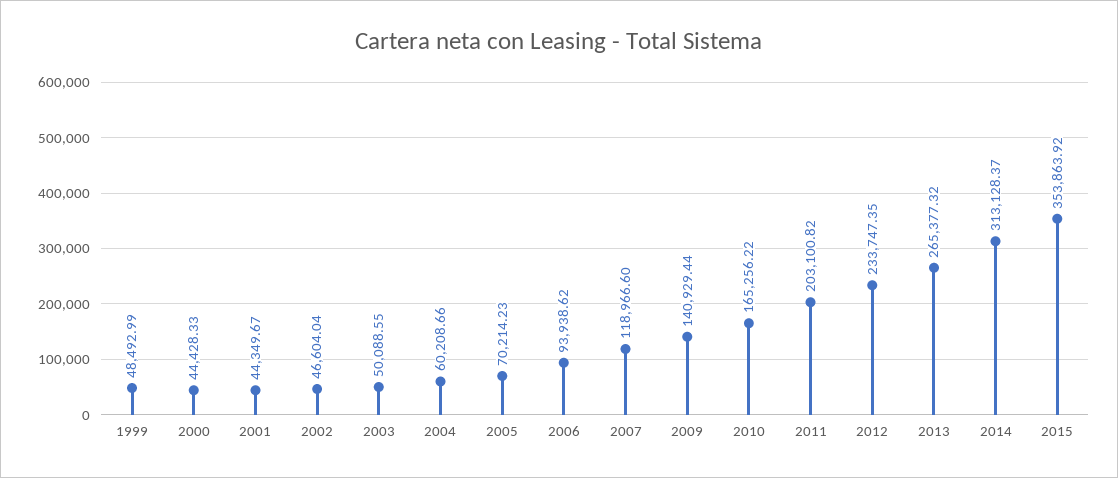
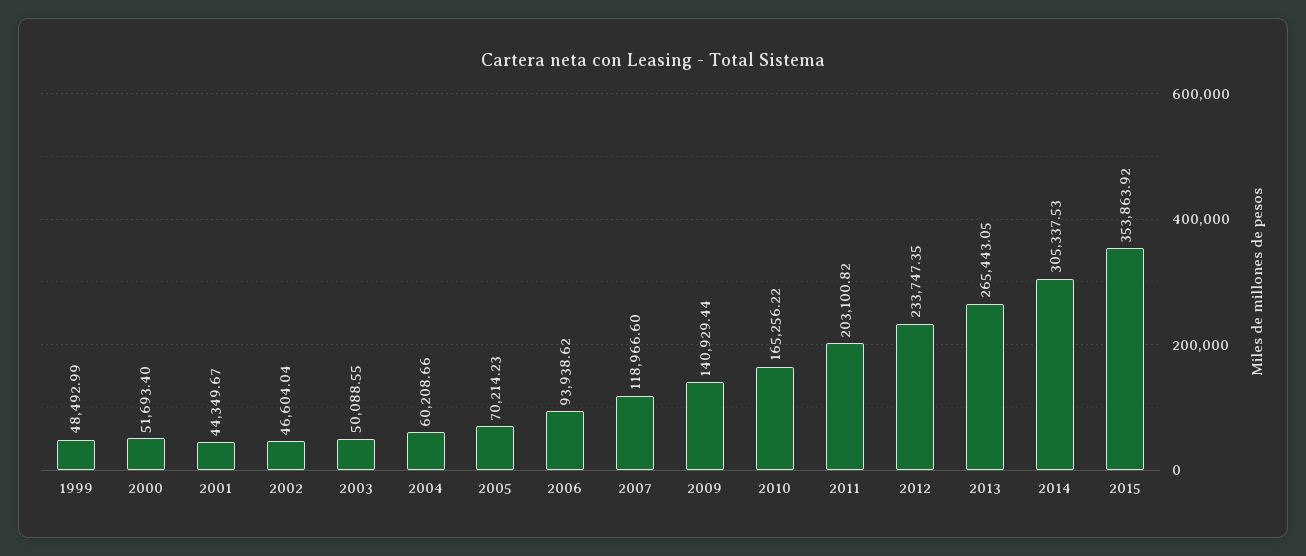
  {
    "1999": 48492.99,
-   "2000": 44428.33,
+   "2000": 51693.4,
    "2001": 44349.67,
    "2002": 46604.04,
    "2003": 50088.55,
    "2004": 60208.66,
    "2005": 70214.23,
    "2006": 93938.62,
    "2007": 118966.6,
    "2009": 140929.44,
    "2010": 165256.22,
    "2011": 203100.82,
    "2012": 233747.35,
-   "2013": 265377.32,
+   "2013": 265443.05,
-   "2014": 313128.37,
+   "2014": 305337.53,
    "2015": 353863.92
  }

